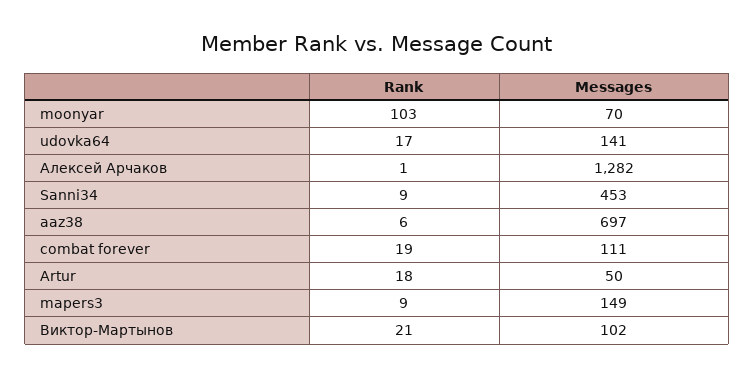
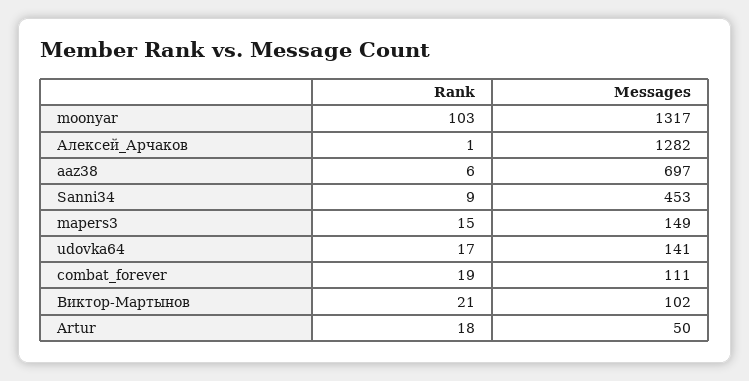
  {
    "Rank": {
      "moonyar": 103,
      "udovka64": 17,
      "Алексей Арчаков": 1,
      "Sanni34": 9,
      "aaz38": 6,
      "combat forever": 19,
      "Artur": 18,
-     "mapers3": 9,
+     "mapers3": 15,
      "Виктор-Мартынов": 21
    },
    "Messages": {
-     "moonyar": 70,
+     "moonyar": 1317,
      "udovka64": 141,
      "Алексей Арчаков": 1282,
      "Sanni34": 453,
      "aaz38": 697,
      "combat forever": 111,
      "Artur": 50,
      "mapers3": 149,
      "Виктор-Мартынов": 102
    }
  }

